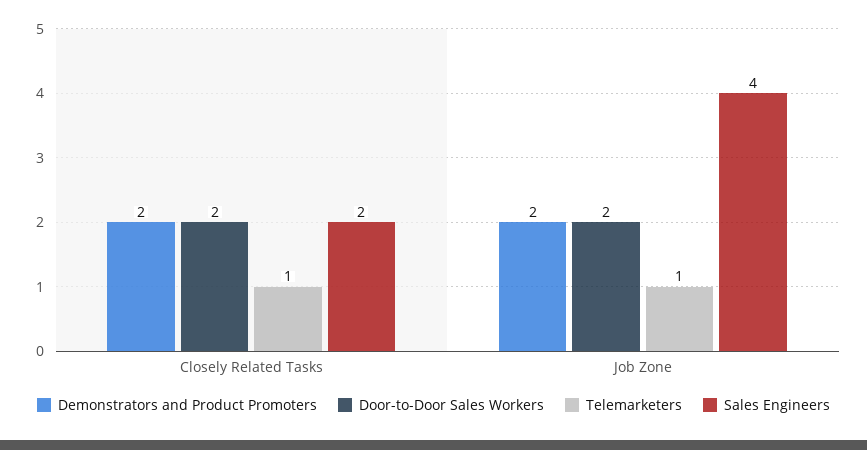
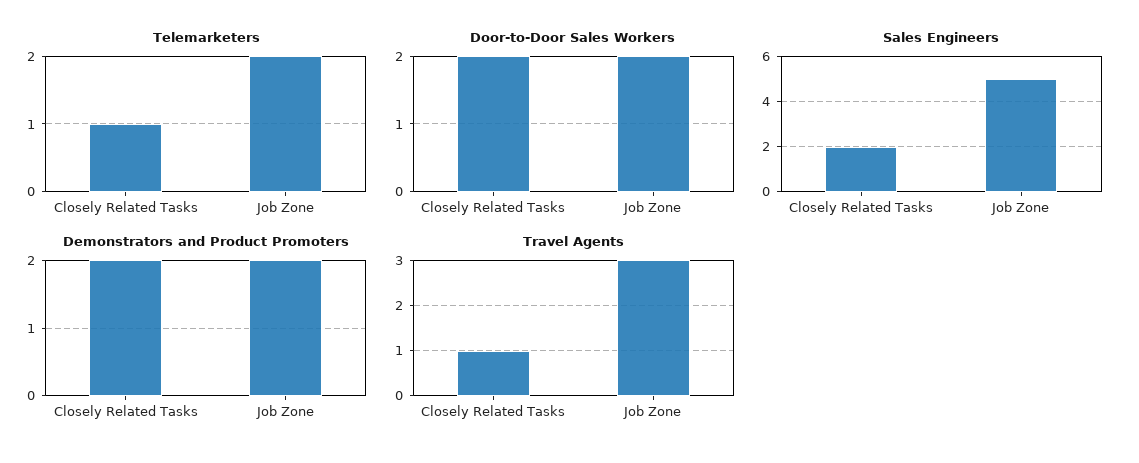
  {
    "Demonstrators and Product Promoters": {
      "Closely Related Tasks": 2,
      "Job Zone": 2
    },
    "Door-to-Door Sales Workers": {
      "Closely Related Tasks": 2,
      "Job Zone": 2
    },
    "Telemarketers": {
      "Closely Related Tasks": 1,
-     "Job Zone": 1
+     "Job Zone": 2
    },
    "Sales Engineers": {
      "Closely Related Tasks": 2,
-     "Job Zone": 4
+     "Job Zone": 5
-   }
+   },
+   "Travel Agents": {
+     "Closely Related Tasks": 1,
+     "Job Zone": 3
+   }
  }

